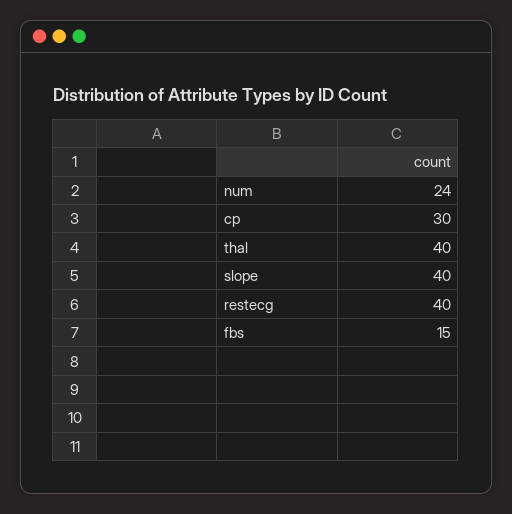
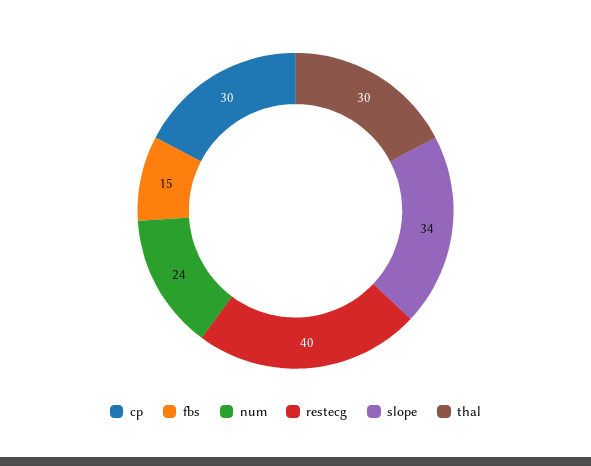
  {
    "num": 24,
    "cp": 30,
-   "thal": 40,
+   "thal": 30,
-   "slope": 40,
+   "slope": 34,
    "restecg": 40,
    "fbs": 15
  }

